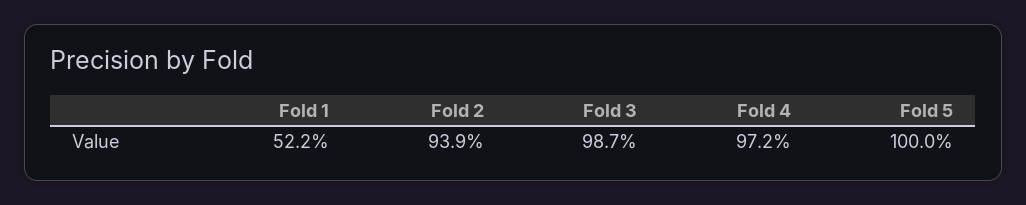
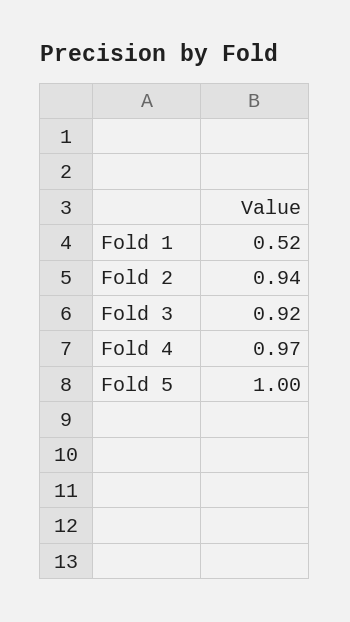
  {
    "Fold 1": 0.522,
    "Fold 2": 0.939,
-   "Fold 3": 0.987,
+   "Fold 3": 0.92,
    "Fold 4": 0.972,
    "Fold 5": 1
  }

